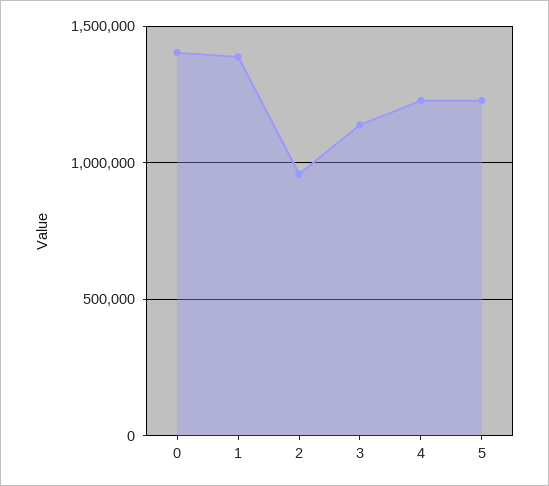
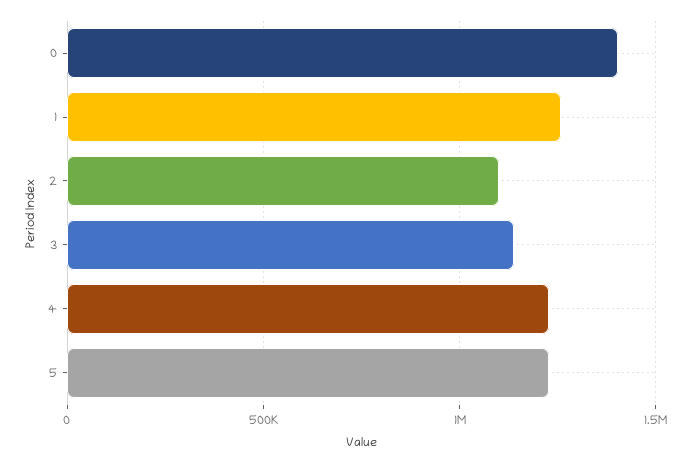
  {
    "0": 1400000,
-   "1": 1400000,
+   "1": 1250000,
-   "2": 950000,
+   "2": 1100000,
    "3": 1150000,
    "4": 1250000,
    "5": 1250000
  }

